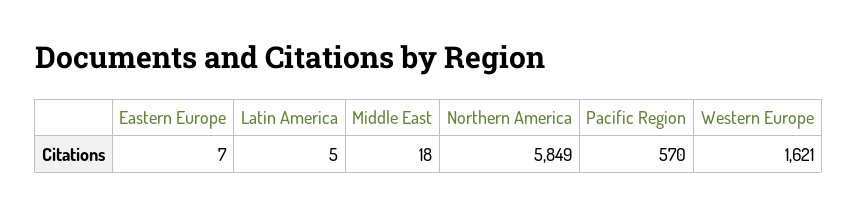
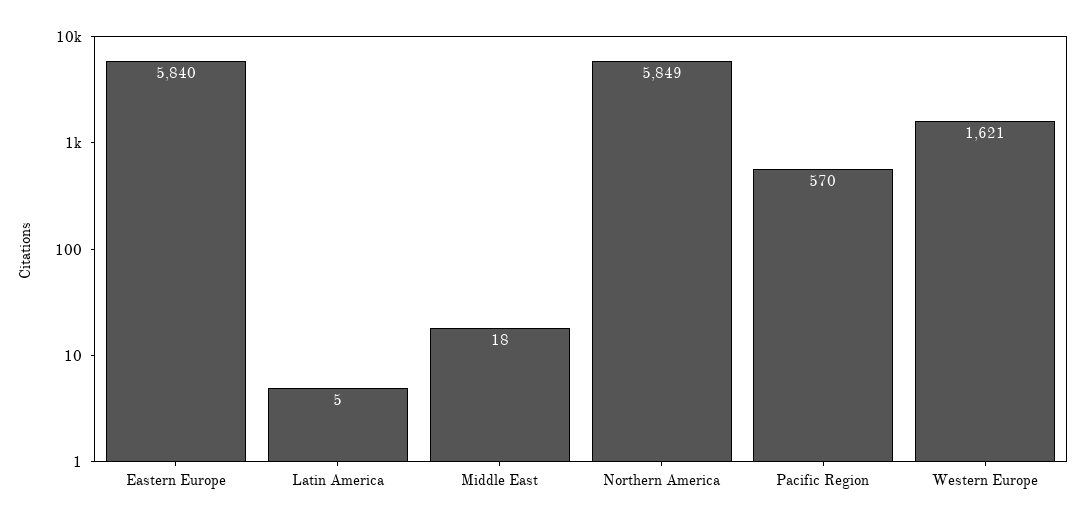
  {
-   "Eastern Europe": 7,
+   "Eastern Europe": 5840,
    "Latin America": 5,
    "Middle East": 18,
    "Northern America": 5849,
    "Pacific Region": 570,
    "Western Europe": 1621
  }

